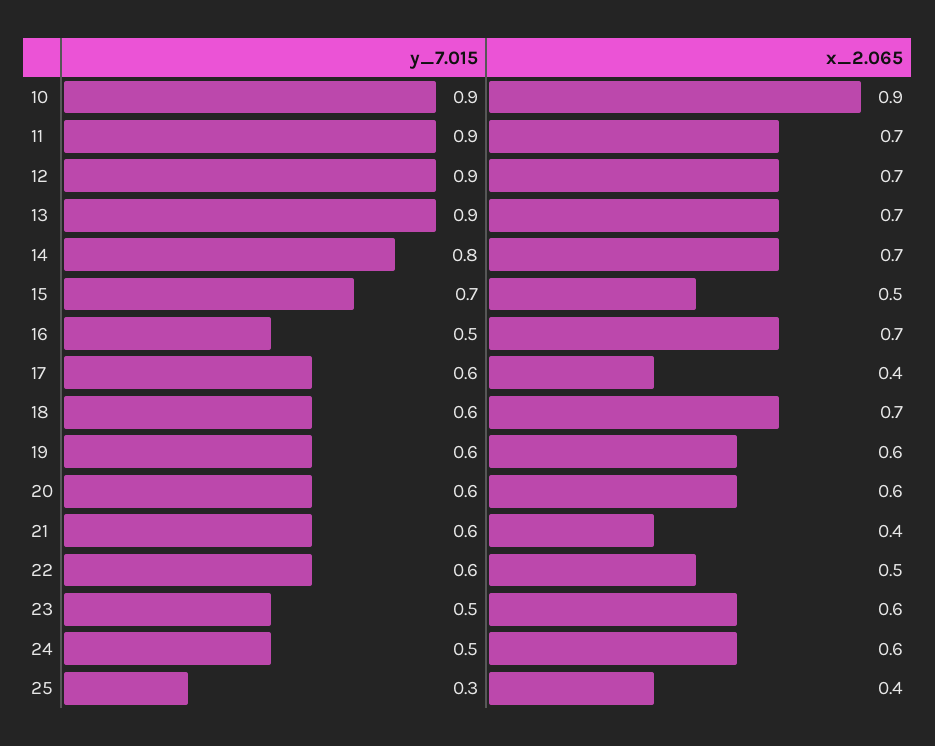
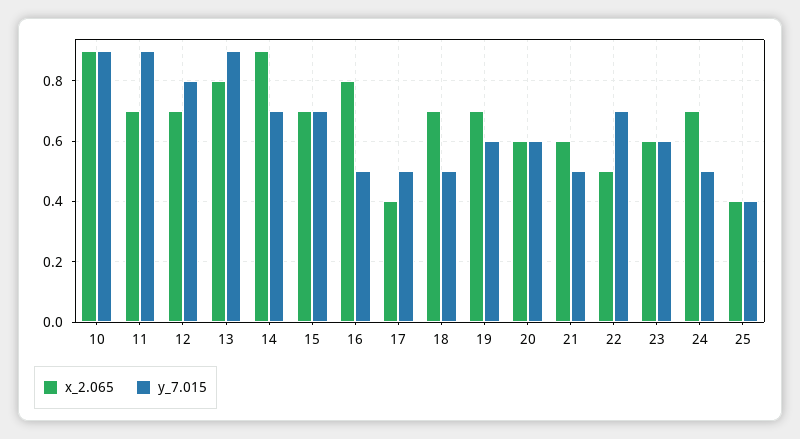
  {
    "y_7.015": {
      "10": 0.9,
      "11": 0.9,
-     "12": 0.9,
+     "12": 0.8,
      "13": 0.9,
-     "14": 0.8,
+     "14": 0.7,
      "15": 0.7,
      "16": 0.5,
-     "17": 0.6,
+     "17": 0.5,
-     "18": 0.6,
+     "18": 0.5,
      "19": 0.6,
      "20": 0.6,
-     "21": 0.6,
+     "21": 0.5,
-     "22": 0.6,
+     "22": 0.7,
-     "23": 0.5,
+     "23": 0.6,
      "24": 0.5,
-     "25": 0.3
+     "25": 0.4
    },
    "x_2.065": {
      "10": 0.9,
      "11": 0.7,
      "12": 0.7,
-     "13": 0.7,
+     "13": 0.8,
-     "14": 0.7,
+     "14": 0.9,
-     "15": 0.5,
+     "15": 0.7,
-     "16": 0.7,
+     "16": 0.8,
      "17": 0.4,
      "18": 0.7,
-     "19": 0.6,
+     "19": 0.7,
      "20": 0.6,
-     "21": 0.4,
+     "21": 0.6,
      "22": 0.5,
      "23": 0.6,
-     "24": 0.6,
+     "24": 0.7,
      "25": 0.4
    }
  }

